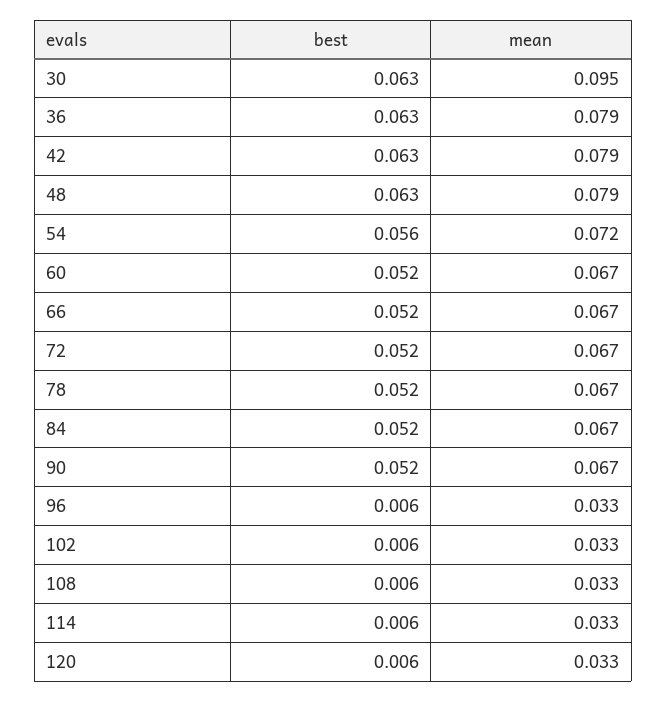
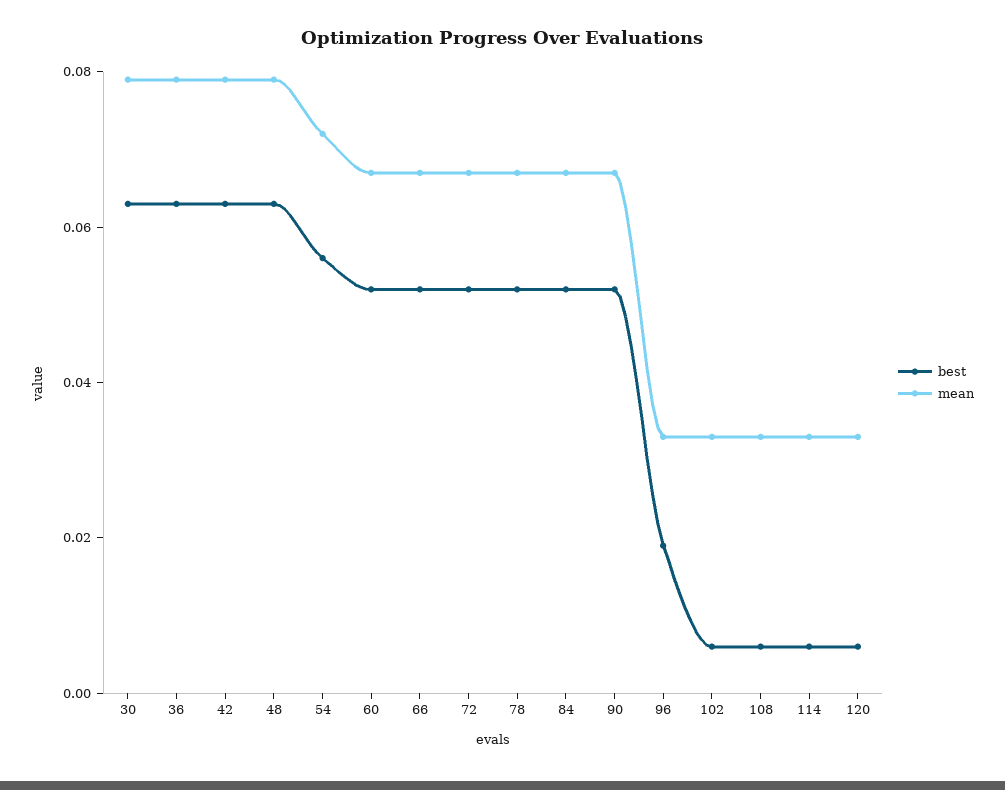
  {
    "best": {
      "30": 0.063,
      "36": 0.063,
      "42": 0.063,
      "48": 0.063,
      "54": 0.056,
      "60": 0.052,
      "66": 0.052,
      "72": 0.052,
      "78": 0.052,
      "84": 0.052,
      "90": 0.052,
-     "96": 0.006,
+     "96": 0.02,
      "102": 0.006,
      "108": 0.006,
      "114": 0.006,
      "120": 0.006
    },
    "mean": {
-     "30": 0.095,
+     "30": 0.08,
      "36": 0.079,
      "42": 0.079,
      "48": 0.079,
      "54": 0.072,
      "60": 0.067,
      "66": 0.067,
      "72": 0.067,
      "78": 0.067,
      "84": 0.067,
      "90": 0.067,
      "96": 0.033,
      "102": 0.033,
      "108": 0.033,
      "114": 0.033,
      "120": 0.033
    }
  }

